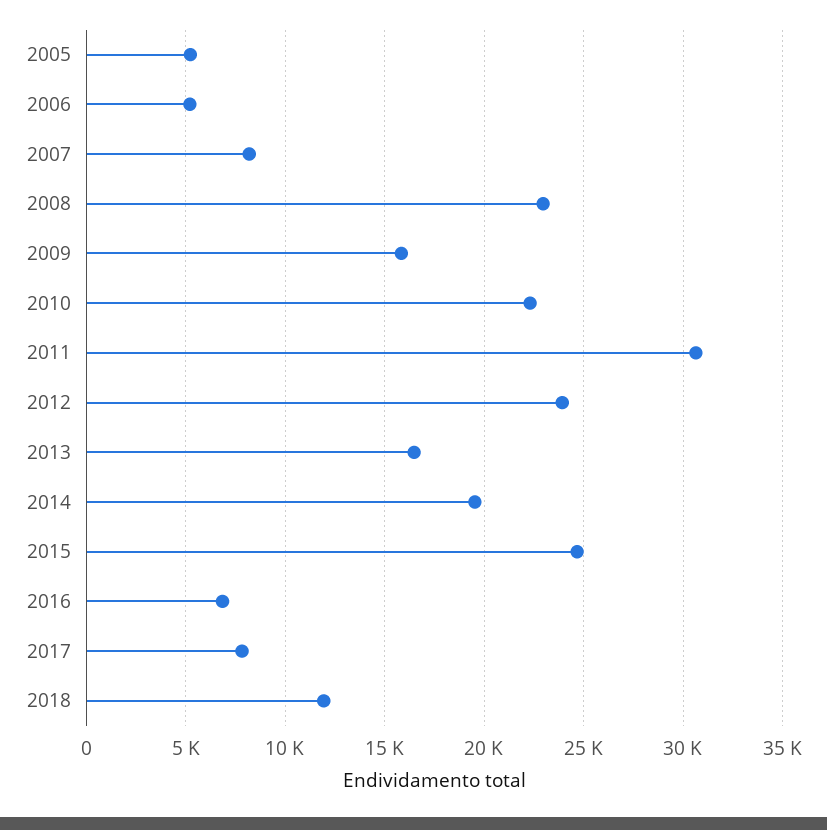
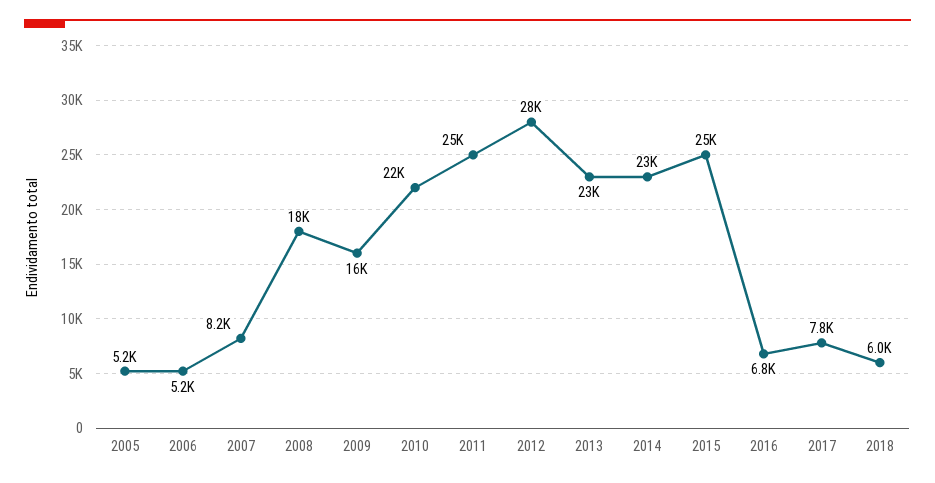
  {
    "2005": 5200,
    "2006": 5200,
    "2007": 8200,
-   "2008": 23000,
+   "2008": 18000,
    "2009": 16000,
    "2010": 22000,
-   "2011": 30500,
+   "2011": 25000,
-   "2012": 24000,
+   "2012": 28000,
-   "2013": 16500,
+   "2013": 23000,
-   "2014": 19500,
+   "2014": 23000,
    "2015": 25000,
    "2016": 6800,
    "2017": 7800,
-   "2018": 12000
+   "2018": 6000
  }

